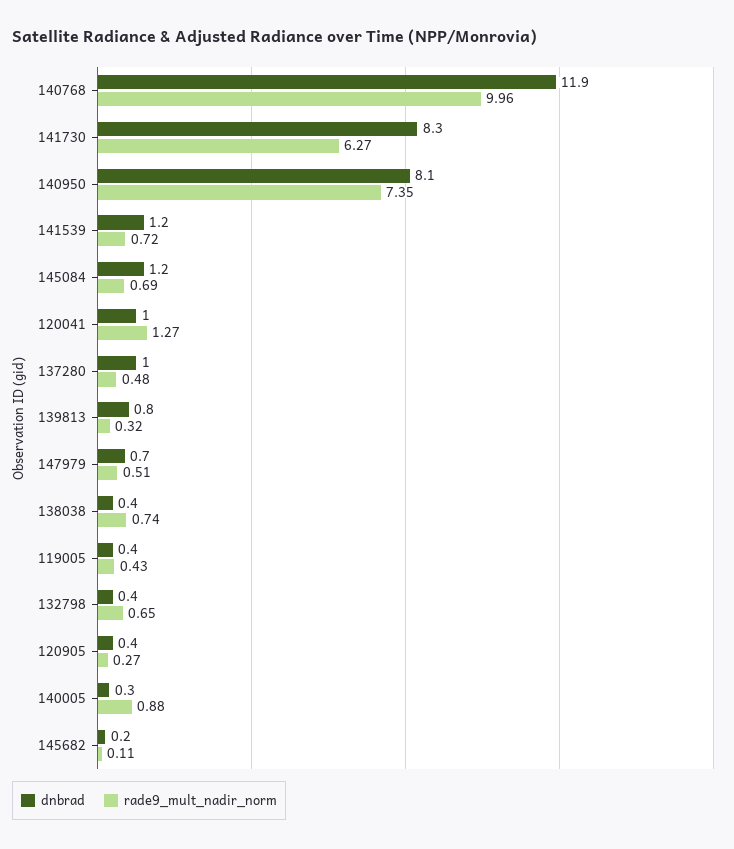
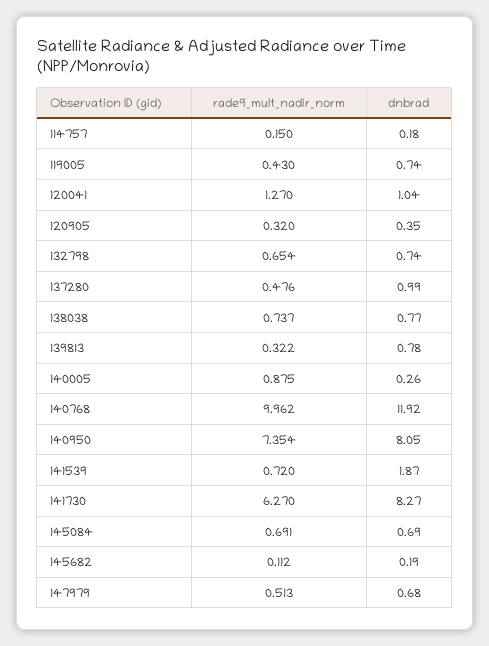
  {
    "dnbrad": {
      "140768": 11.92,
      "141730": 8.27,
      "140950": 8.05,
-     "141539": 1.2,
+     "141539": 1.87,
-     "145084": 1.2,
+     "145084": 0.69,
      "120041": 1.04,
      "137280": 0.99,
      "139813": 0.78,
      "147979": 0.68,
-     "138038": 0.4,
+     "138038": 0.77,
-     "119005": 0.4,
+     "119005": 0.74,
-     "132798": 0.4,
+     "132798": 0.74,
      "120905": 0.35,
      "140005": 0.26,
-     "145682": 0.19
+     "145682": 0.19,
+     "114757": 0.18
    },
    "rade9_mult_nadir_norm": {
      "140768": 9.962,
      "141730": 6.27,
      "140950": 7.354,
      "141539": 0.72,
      "145084": 0.691,
      "120041": 1.27,
      "137280": 0.476,
      "139813": 0.322,
      "147979": 0.513,
      "138038": 0.737,
      "119005": 0.43,
      "132798": 0.654,
-     "120905": 0.27,
+     "120905": 0.32,
      "140005": 0.875,
-     "145682": 0.112
+     "145682": 0.112,
+     "114757": 0.15
    }
  }

